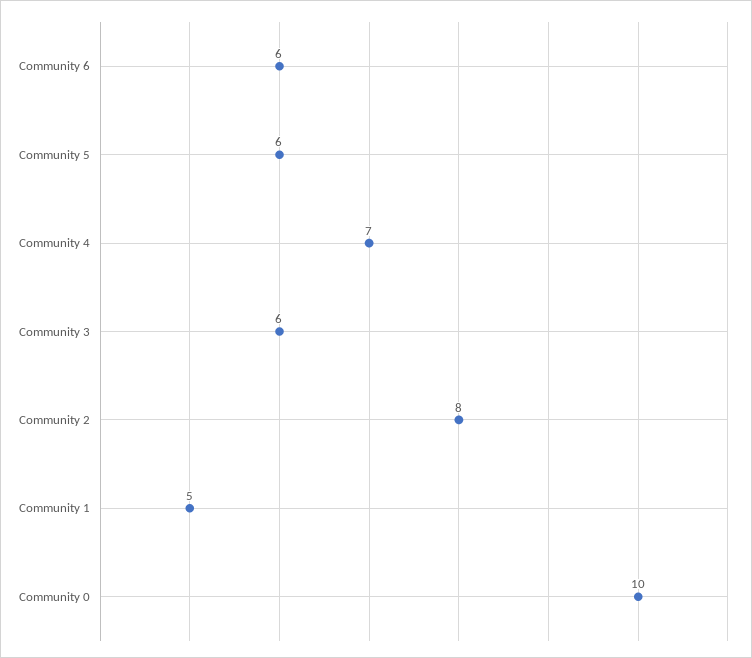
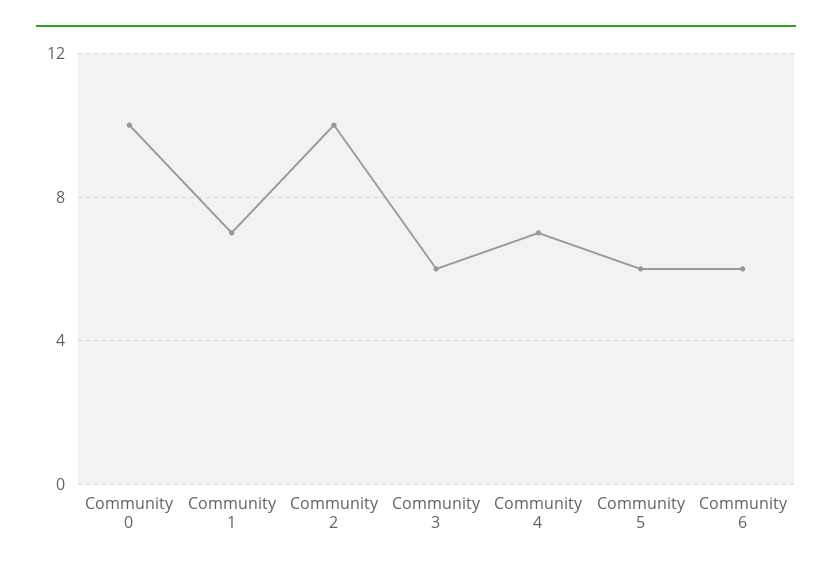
  {
    "Community 6": 6,
    "Community 5": 6,
    "Community 4": 7,
    "Community 3": 6,
-   "Community 2": 8,
+   "Community 2": 10,
-   "Community 1": 5,
+   "Community 1": 7,
    "Community 0": 10
  }

